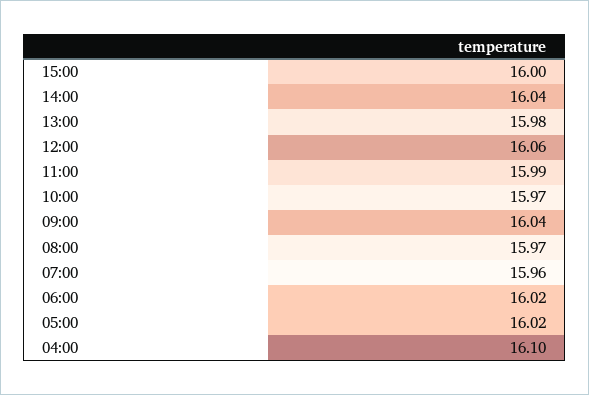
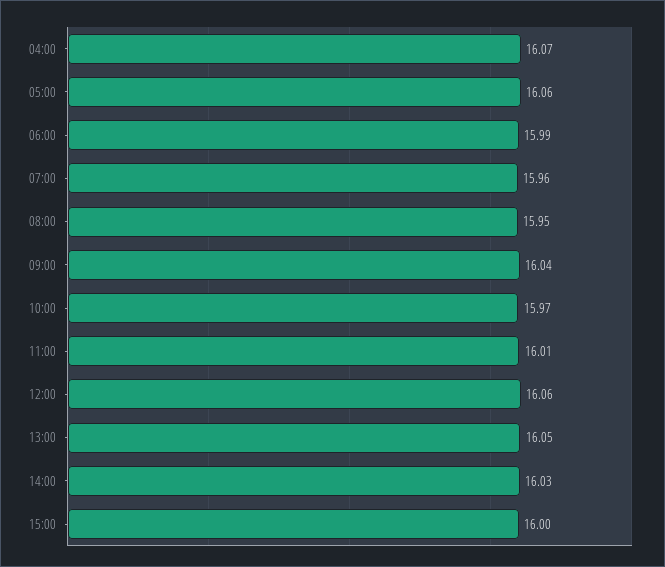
  {
    "15:00": 16,
-   "14:00": 16.04,
+   "14:00": 16.03,
-   "13:00": 15.98,
+   "13:00": 16.05,
    "12:00": 16.06,
-   "11:00": 15.99,
+   "11:00": 16.01,
    "10:00": 15.97,
    "09:00": 16.04,
-   "08:00": 15.97,
+   "08:00": 15.95,
    "07:00": 15.96,
-   "06:00": 16.02,
+   "06:00": 15.99,
-   "05:00": 16.02,
+   "05:00": 16.06,
-   "04:00": 16.1
+   "04:00": 16.07
  }

